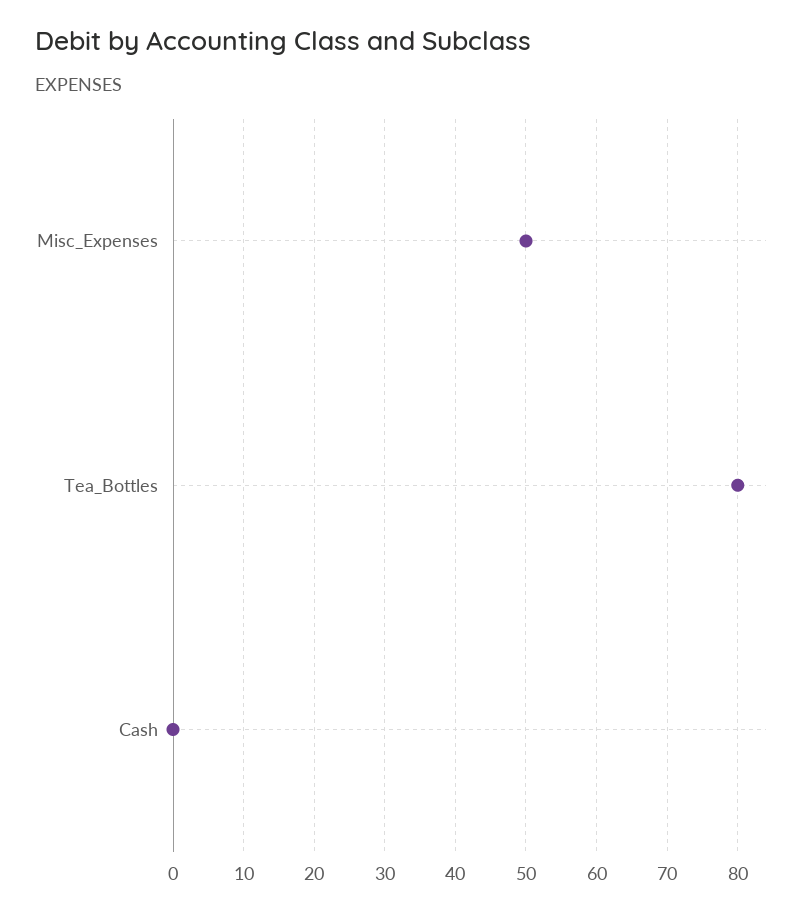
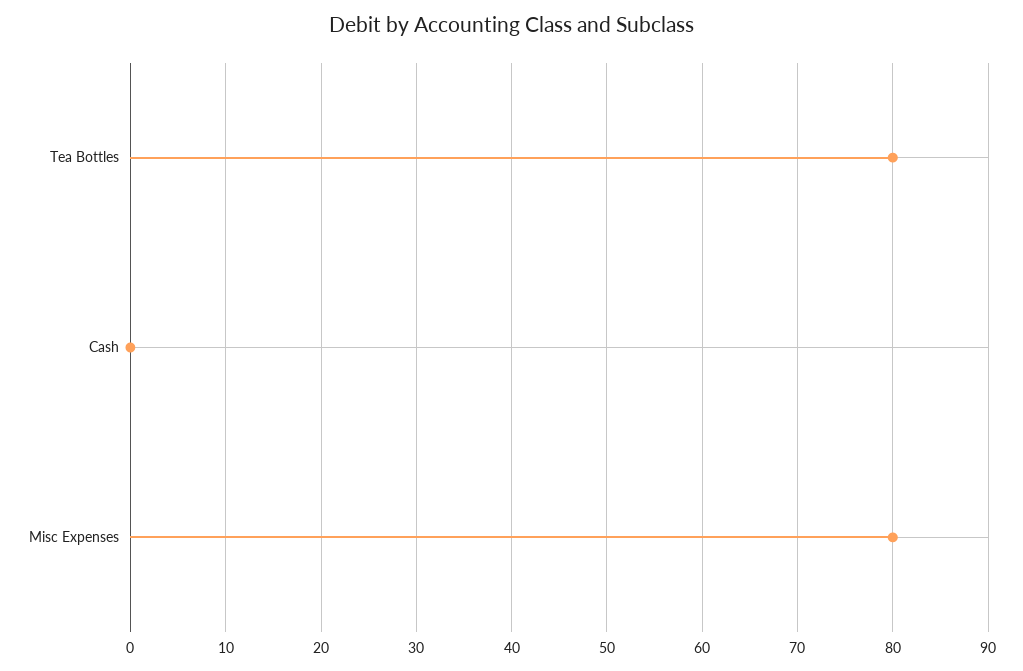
  {
-   "Misc_Expenses": 50,
+   "Misc_Expenses": 80,
    "Tea_Bottles": 80,
    "Cash": 0
  }

